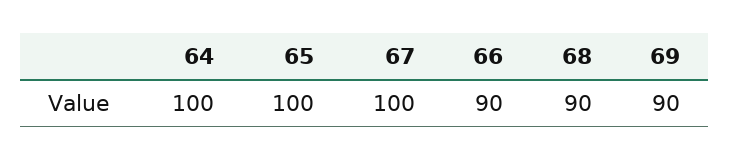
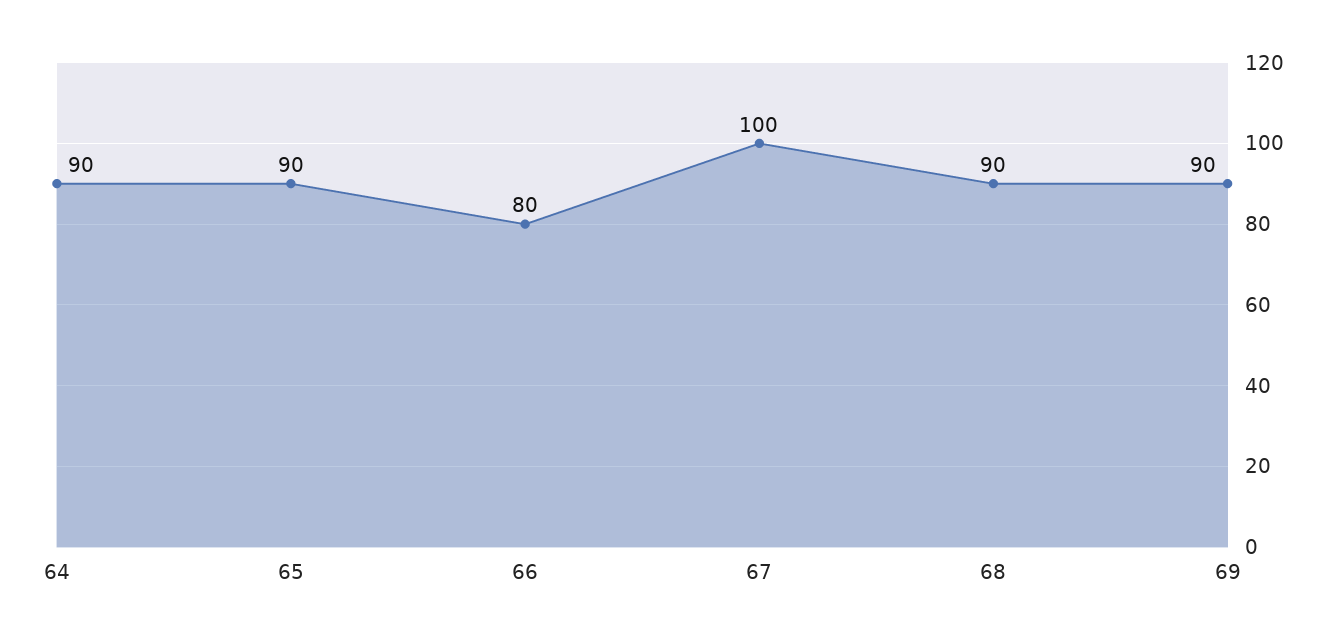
  {
-   "64": 100,
+   "64": 90,
-   "65": 100,
+   "65": 90,
    "67": 100,
-   "66": 90,
+   "66": 80,
    "68": 90,
    "69": 90
  }

